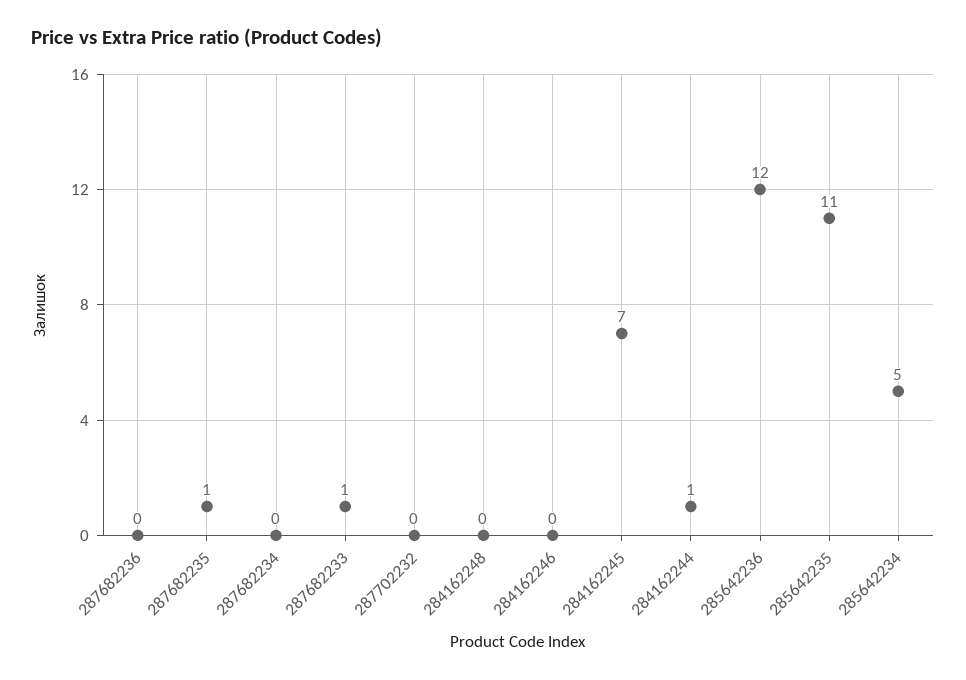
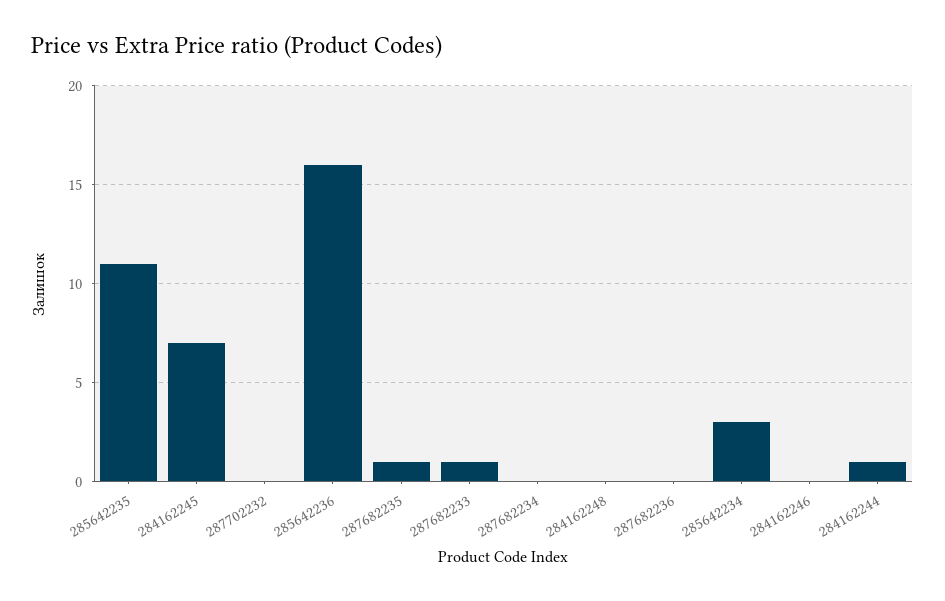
  {
    "287682236": 0,
    "287682235": 1,
    "287682234": 0,
    "287682233": 1,
    "287702232": 0,
    "284162248": 0,
    "284162246": 0,
    "284162245": 7,
    "284162244": 1,
-   "285642236": 12,
+   "285642236": 16,
    "285642235": 11,
-   "285642234": 5
+   "285642234": 3
  }

